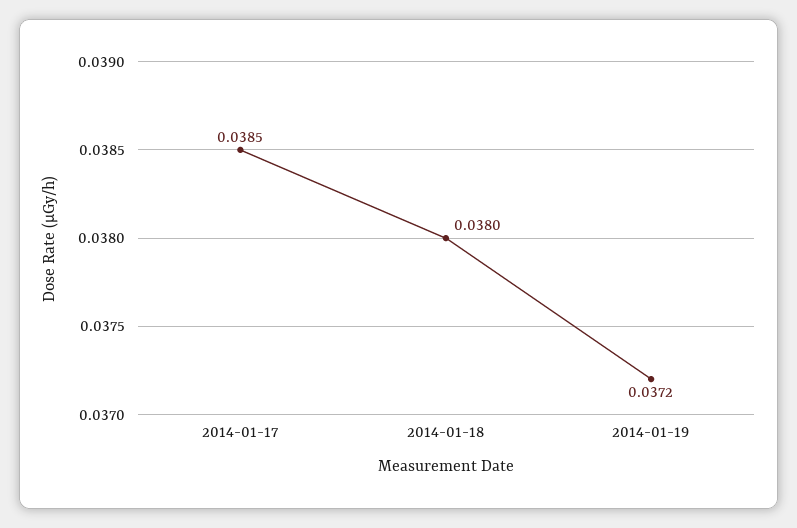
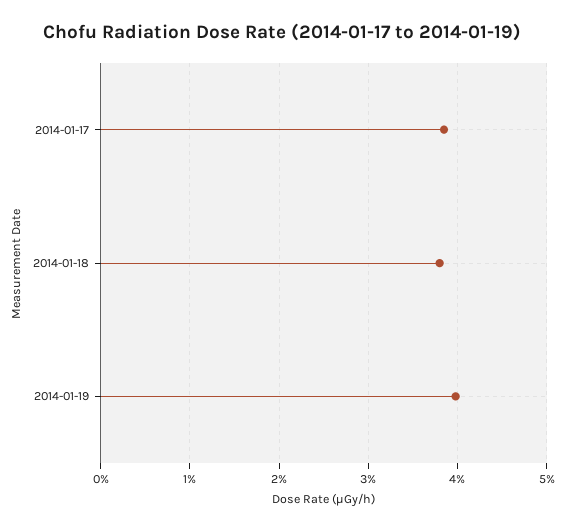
  {
    "2014-01-17": 0.0385,
    "2014-01-18": 0.038,
-   "2014-01-19": 0.0372
+   "2014-01-19": 0.04
  }

